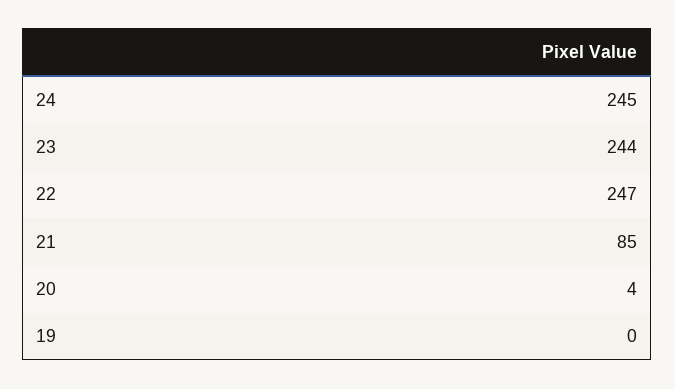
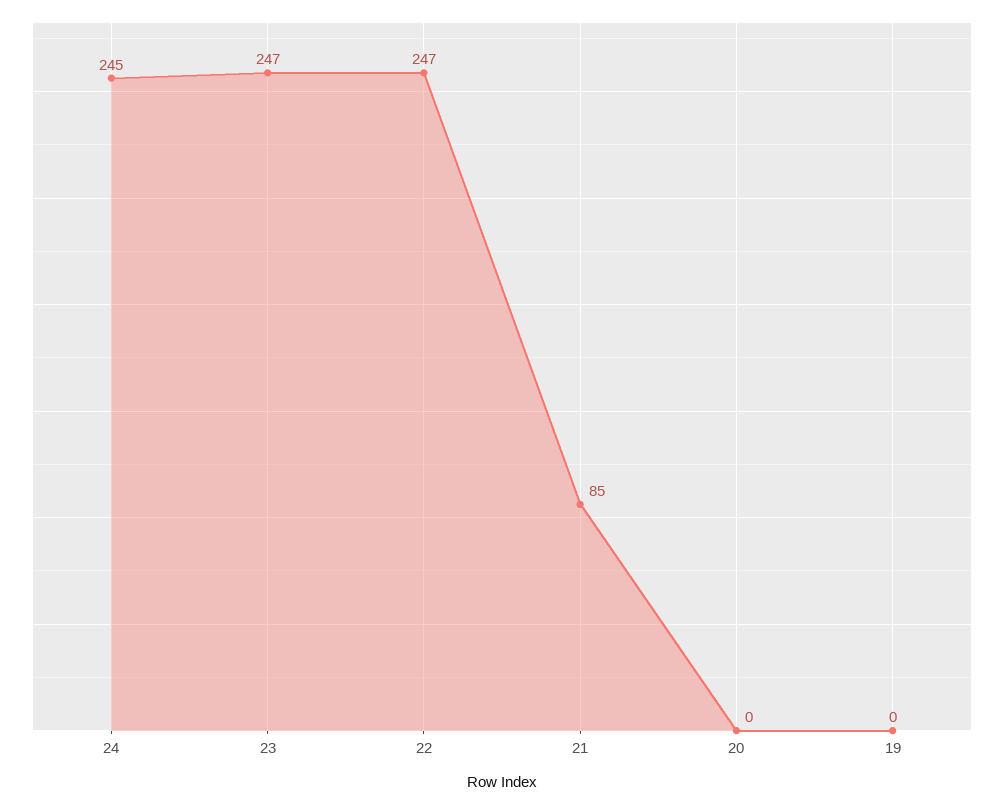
  {
    "24": 245,
-   "23": 244,
+   "23": 247,
    "22": 247,
    "21": 85,
-   "20": 4,
+   "20": 0,
    "19": 0
  }

